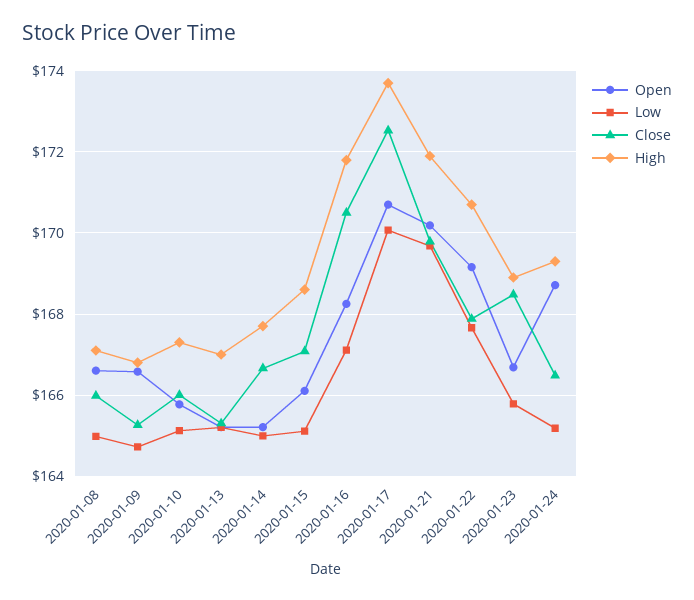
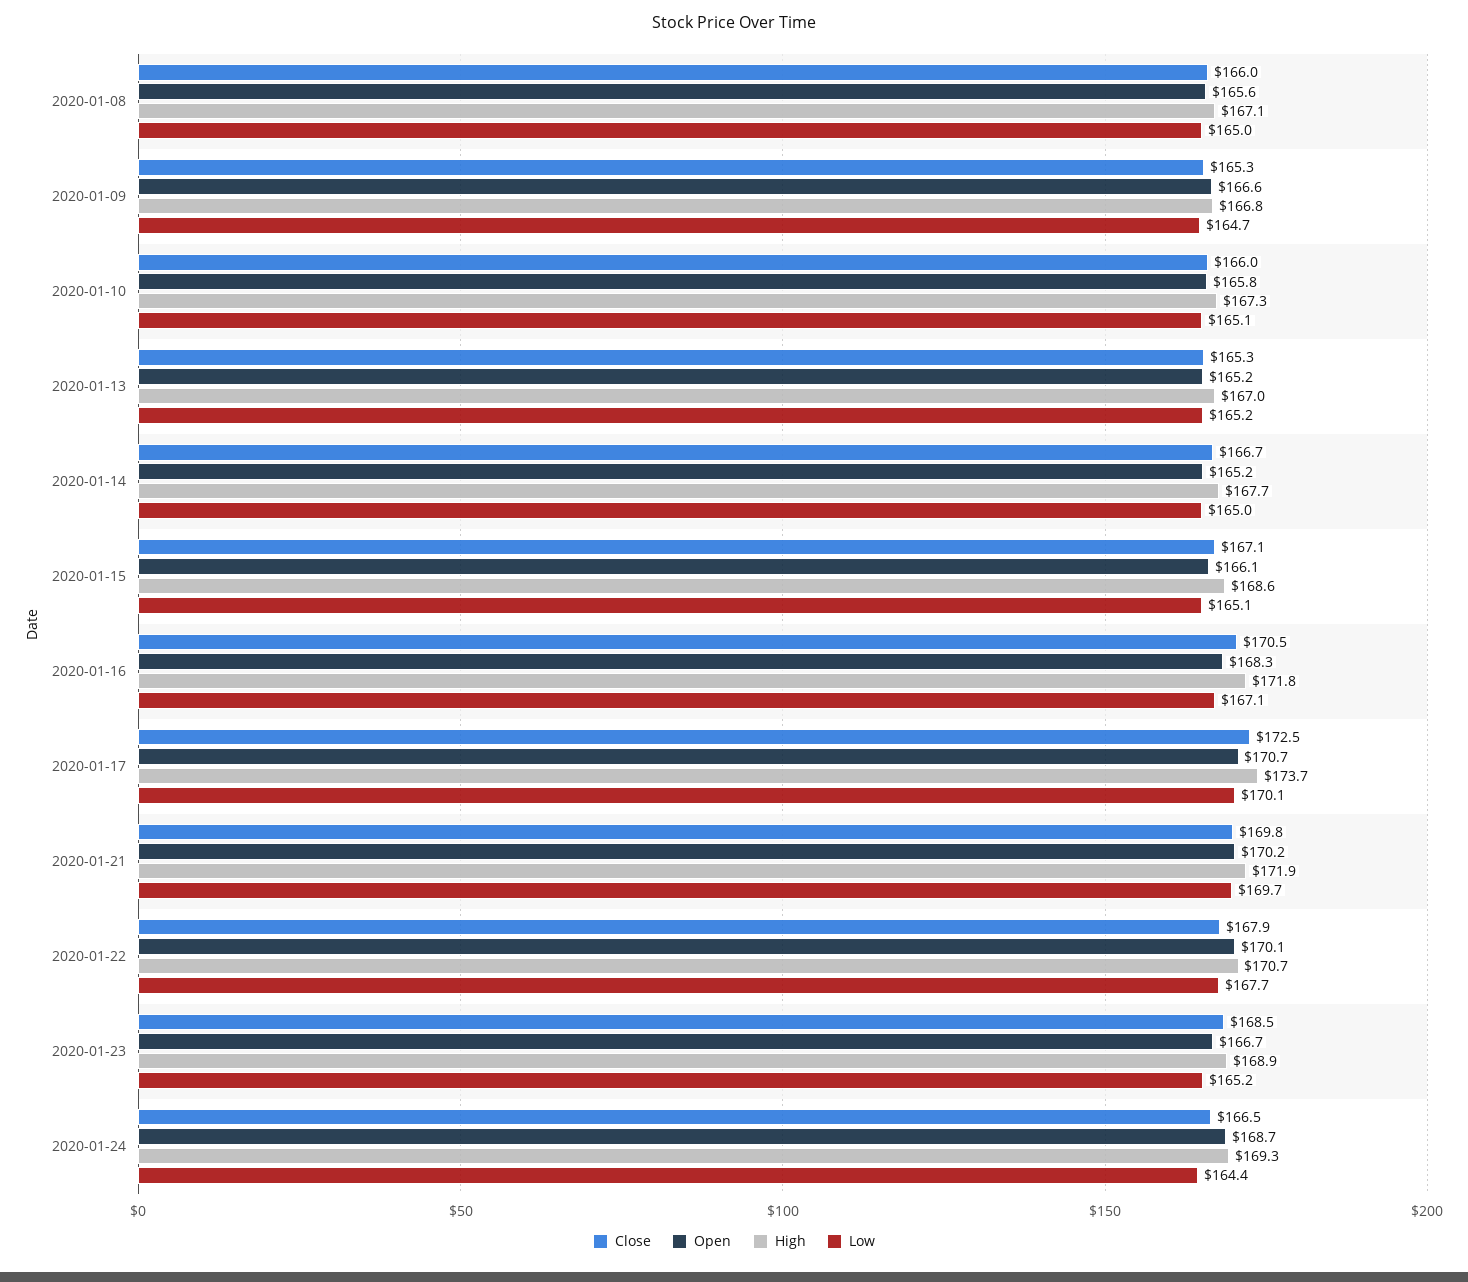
  {
    "Open": {
-     "2020-01-08": 166.6,
+     "2020-01-08": 165.6,
      "2020-01-09": 166.6,
      "2020-01-10": 165.8,
      "2020-01-13": 165.2,
      "2020-01-14": 165.2,
      "2020-01-15": 166.1,
      "2020-01-16": 168.3,
      "2020-01-17": 170.7,
      "2020-01-21": 170.2,
-     "2020-01-22": 169.2,
+     "2020-01-22": 170.1,
      "2020-01-23": 166.7,
      "2020-01-24": 168.7
    },
    "Low": {
      "2020-01-08": 165,
      "2020-01-09": 164.7,
      "2020-01-10": 165.1,
      "2020-01-13": 165.2,
      "2020-01-14": 165,
      "2020-01-15": 165.1,
      "2020-01-16": 167.1,
      "2020-01-17": 170.1,
      "2020-01-21": 169.7,
      "2020-01-22": 167.7,
-     "2020-01-23": 165.8,
+     "2020-01-23": 165.2,
-     "2020-01-24": 165.2
+     "2020-01-24": 164.4
    },
    "Close": {
      "2020-01-08": 166,
      "2020-01-09": 165.3,
      "2020-01-10": 166,
      "2020-01-13": 165.3,
      "2020-01-14": 166.7,
      "2020-01-15": 167.1,
      "2020-01-16": 170.5,
      "2020-01-17": 172.5,
      "2020-01-21": 169.8,
      "2020-01-22": 167.9,
      "2020-01-23": 168.5,
      "2020-01-24": 166.5
    },
    "High": {
      "2020-01-08": 167.1,
      "2020-01-09": 166.8,
      "2020-01-10": 167.3,
      "2020-01-13": 167,
      "2020-01-14": 167.7,
      "2020-01-15": 168.6,
      "2020-01-16": 171.8,
      "2020-01-17": 173.7,
      "2020-01-21": 171.9,
      "2020-01-22": 170.7,
      "2020-01-23": 168.9,
      "2020-01-24": 169.3
    }
  }

